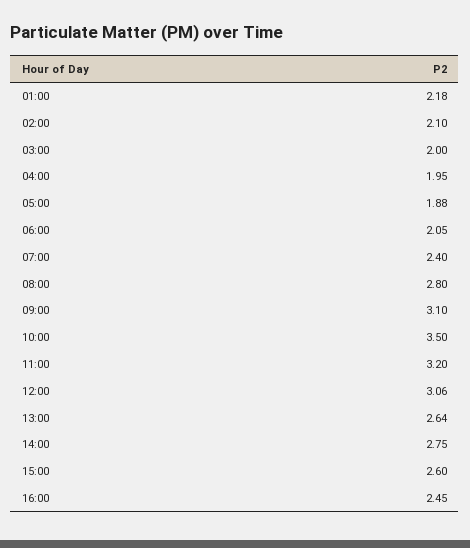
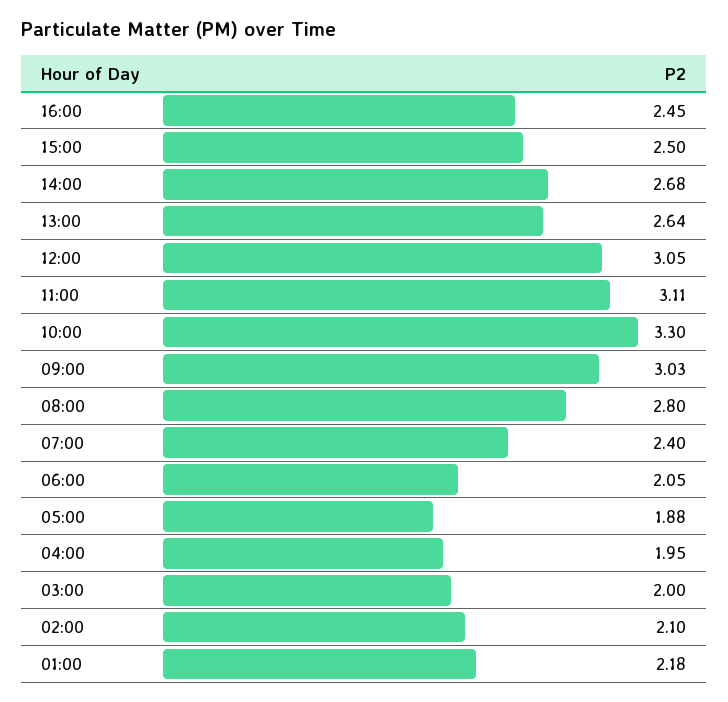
  {
    "01:00": 2.18,
    "02:00": 2.1,
    "03:00": 2,
    "04:00": 1.95,
    "05:00": 1.88,
    "06:00": 2.05,
    "07:00": 2.4,
    "08:00": 2.8,
-   "09:00": 3.1,
+   "09:00": 3.03,
-   "10:00": 3.5,
+   "10:00": 3.3,
-   "11:00": 3.2,
+   "11:00": 3.11,
-   "12:00": 3.06,
+   "12:00": 3.05,
    "13:00": 2.64,
-   "14:00": 2.75,
+   "14:00": 2.68,
-   "15:00": 2.6,
+   "15:00": 2.5,
    "16:00": 2.45
  }

